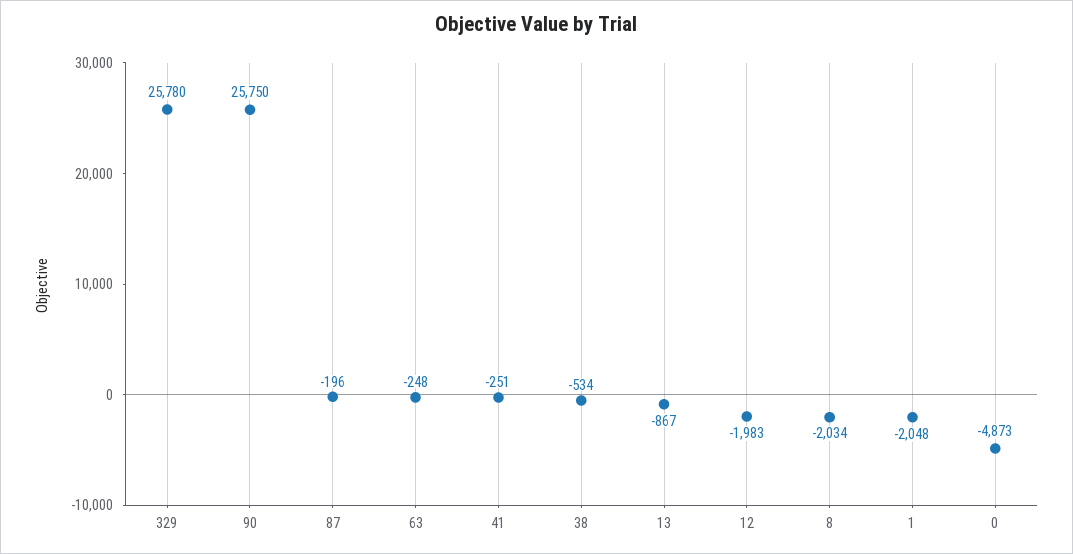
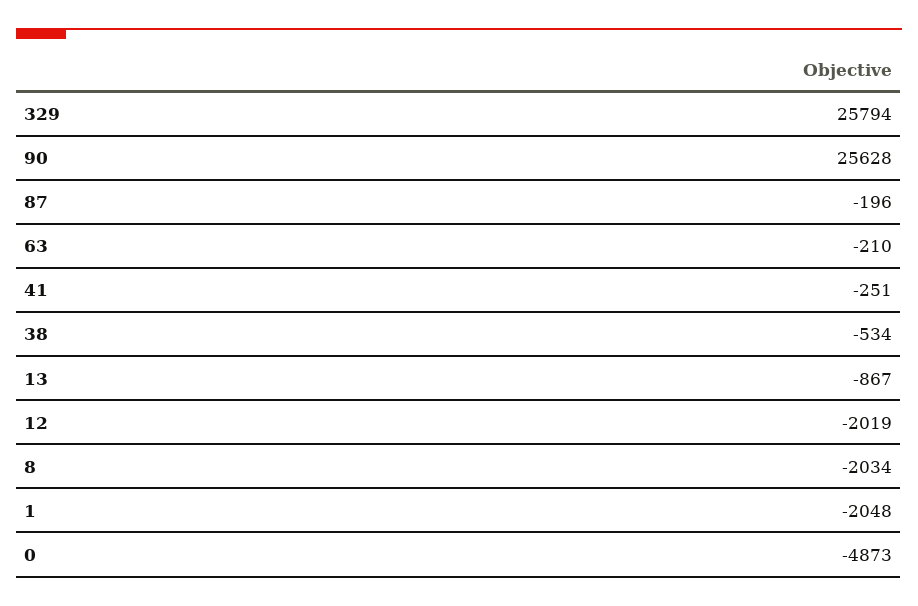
  {
-   "329": 25780,
+   "329": 25794,
-   "90": 25750,
+   "90": 25628,
    "87": -196,
-   "63": -248,
+   "63": -210,
    "41": -251,
    "38": -534,
    "13": -867,
-   "12": -1983,
+   "12": -2019,
    "8": -2034,
    "1": -2048,
    "0": -4873
  }

